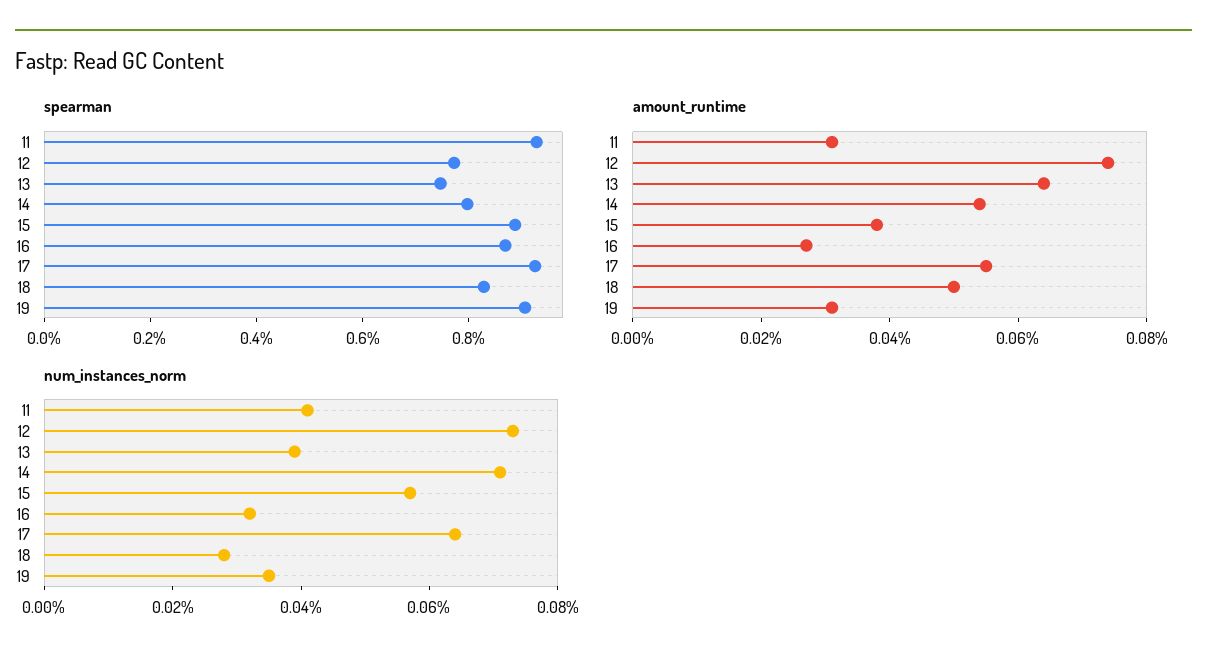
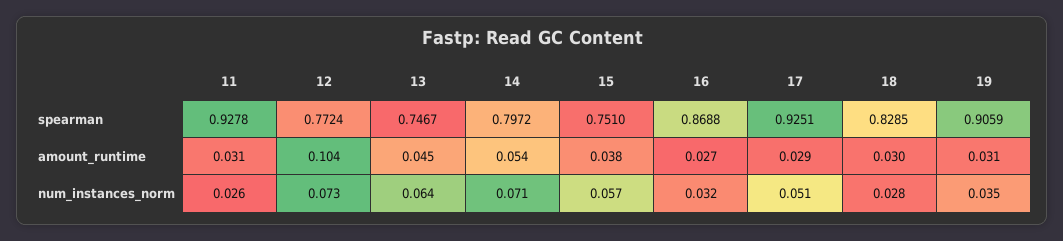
  {
    "spearman": {
      "11": 0.9278,
      "12": 0.7724,
      "13": 0.7467,
      "14": 0.7972,
-     "15": 0.9,
+     "15": 0.751,
      "16": 0.8688,
      "17": 0.9251,
      "18": 0.8285,
      "19": 0.9059
    },
    "amount_runtime": {
      "11": 0.031,
-     "12": 0.075,
+     "12": 0.104,
-     "13": 0.065,
+     "13": 0.045,
      "14": 0.054,
      "15": 0.038,
      "16": 0.027,
-     "17": 0.055,
+     "17": 0.029,
-     "18": 0.05,
+     "18": 0.03,
      "19": 0.031
    },
    "num_instances_norm": {
-     "11": 0.04,
+     "11": 0.026,
      "12": 0.073,
-     "13": 0.04,
+     "13": 0.064,
      "14": 0.071,
      "15": 0.057,
      "16": 0.032,
-     "17": 0.065,
+     "17": 0.051,
      "18": 0.028,
      "19": 0.035
    }
  }

